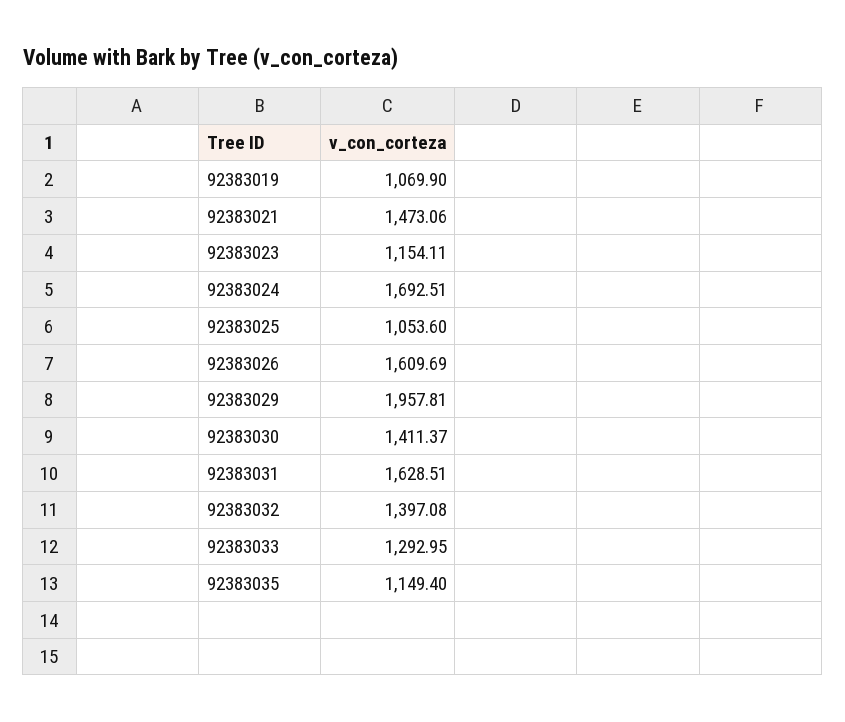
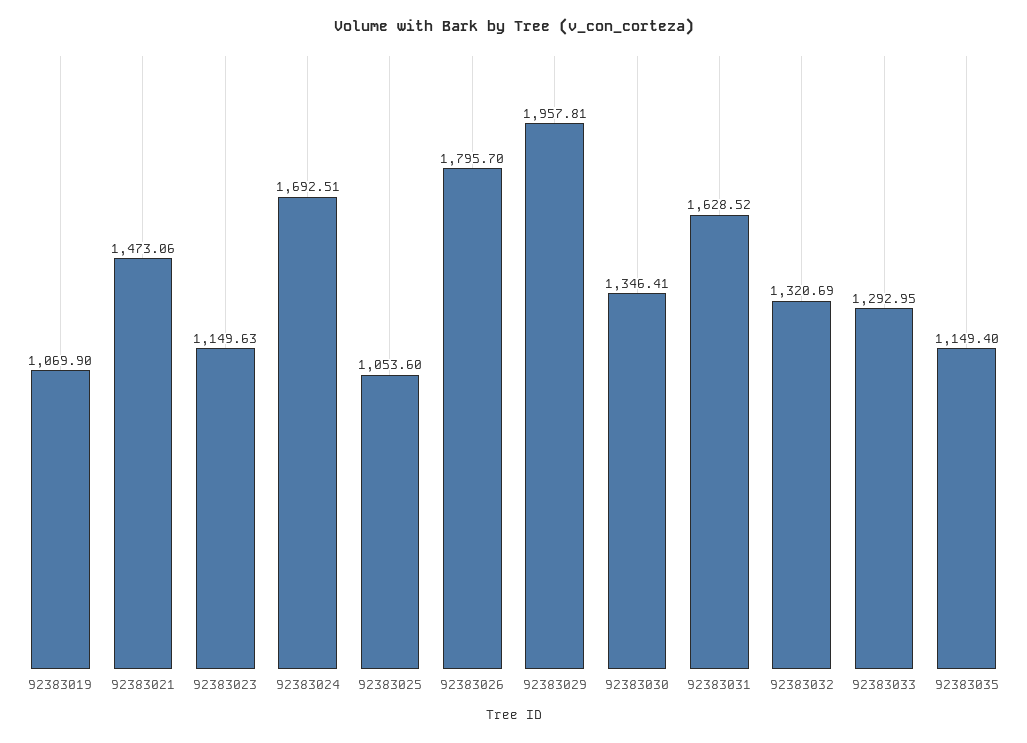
  {
    "92383019": 1069.9,
    "92383021": 1473.06,
-   "92383023": 1154.11,
+   "92383023": 1149.63,
    "92383024": 1692.51,
    "92383025": 1053.6,
-   "92383026": 1609.69,
+   "92383026": 1795.7,
    "92383029": 1957.81,
-   "92383030": 1411.37,
+   "92383030": 1346.41,
-   "92383031": 1628.51,
+   "92383031": 1628.52,
-   "92383032": 1397.08,
+   "92383032": 1320.69,
    "92383033": 1292.95,
    "92383035": 1149.4
  }

